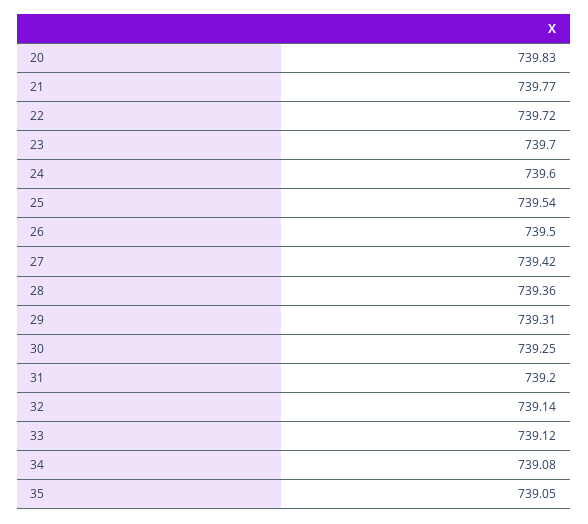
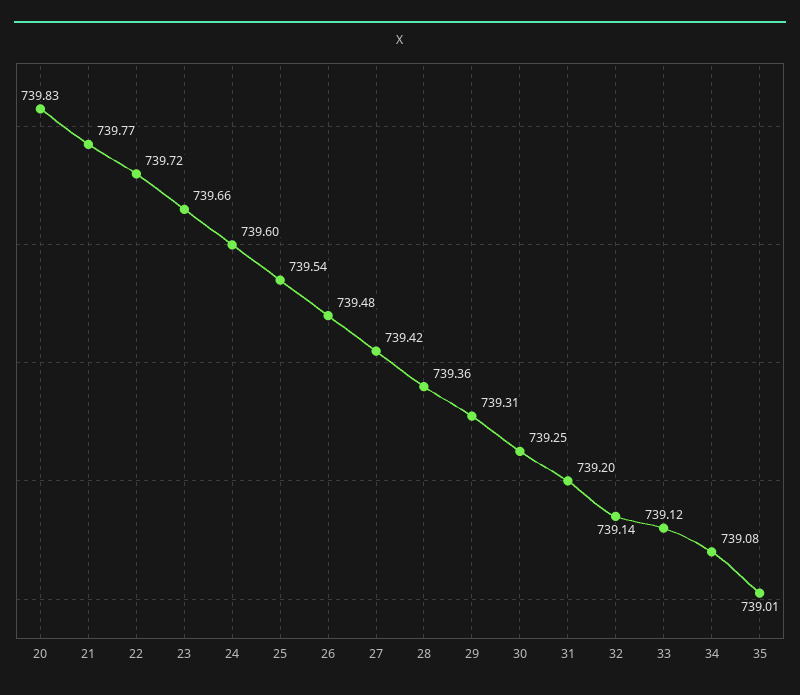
  {
    "20": 739.83,
    "21": 739.77,
    "22": 739.72,
-   "23": 739.7,
+   "23": 739.66,
    "24": 739.6,
    "25": 739.54,
-   "26": 739.5,
+   "26": 739.48,
    "27": 739.42,
    "28": 739.36,
    "29": 739.31,
    "30": 739.25,
    "31": 739.2,
    "32": 739.14,
    "33": 739.12,
    "34": 739.08,
-   "35": 739.05
+   "35": 739.01
  }

